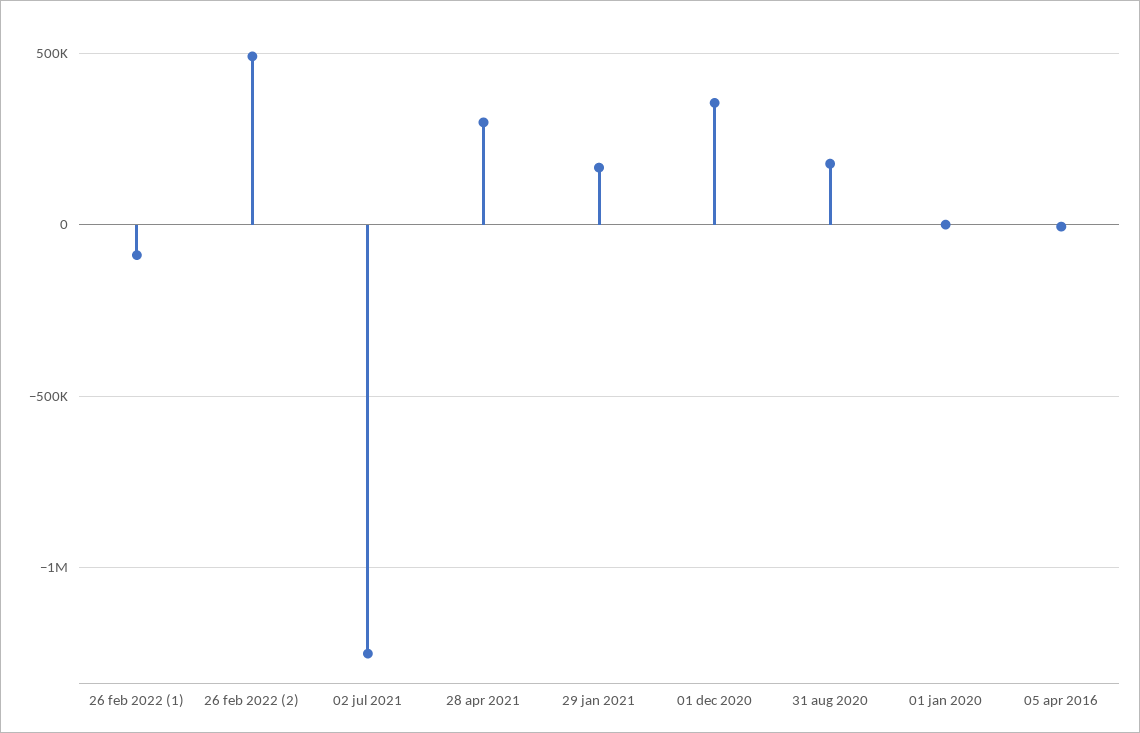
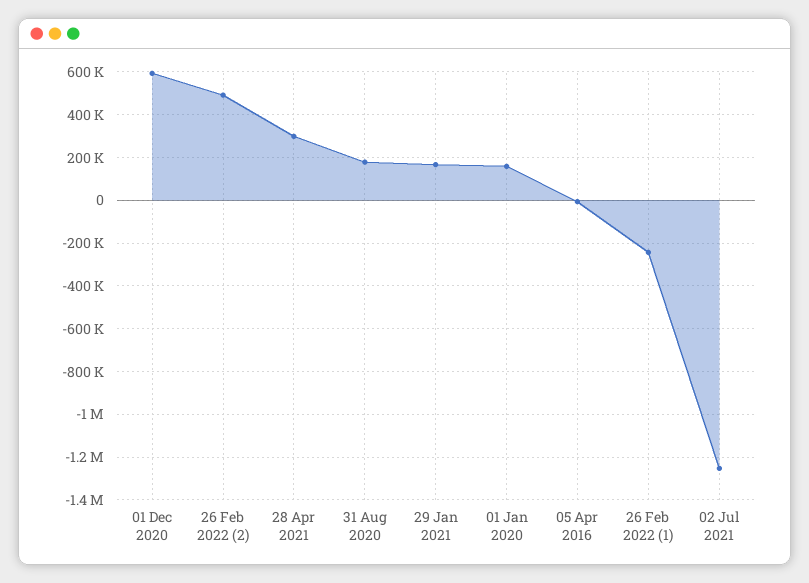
  {
-   "26 feb 2022 (1)": -100000,
+   "26 feb 2022 (1)": -250000,
    "26 feb 2022 (2)": 500000,
    "02 jul 2021": -1250000,
    "28 apr 2021": 300000,
    "29 jan 2021": 150000,
-   "01 dec 2020": 350000,
+   "01 dec 2020": 600000,
    "31 aug 2020": 200000,
-   "01 jan 2020": 0,
+   "01 jan 2020": 150000,
    "05 apr 2016": 0
  }

